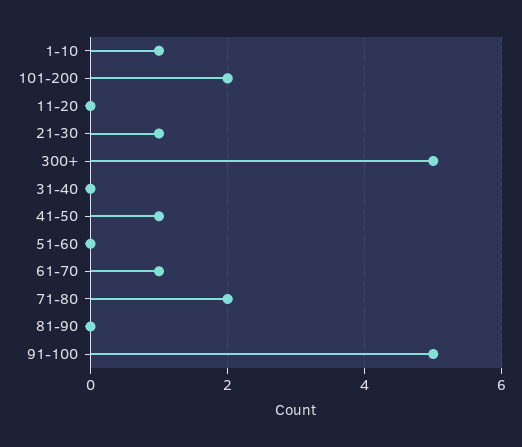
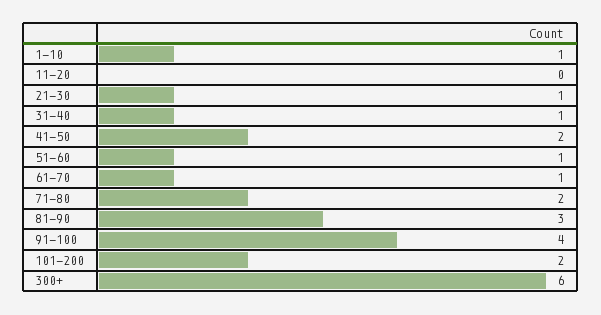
  {
    "1-10": 1,
    "101-200": 2,
    "11-20": 0,
    "21-30": 1,
-   "300+": 5,
+   "300+": 6,
-   "31-40": 0,
+   "31-40": 1,
-   "41-50": 1,
+   "41-50": 2,
-   "51-60": 0,
+   "51-60": 1,
    "61-70": 1,
    "71-80": 2,
-   "81-90": 0,
+   "81-90": 3,
-   "91-100": 5
+   "91-100": 4
  }

